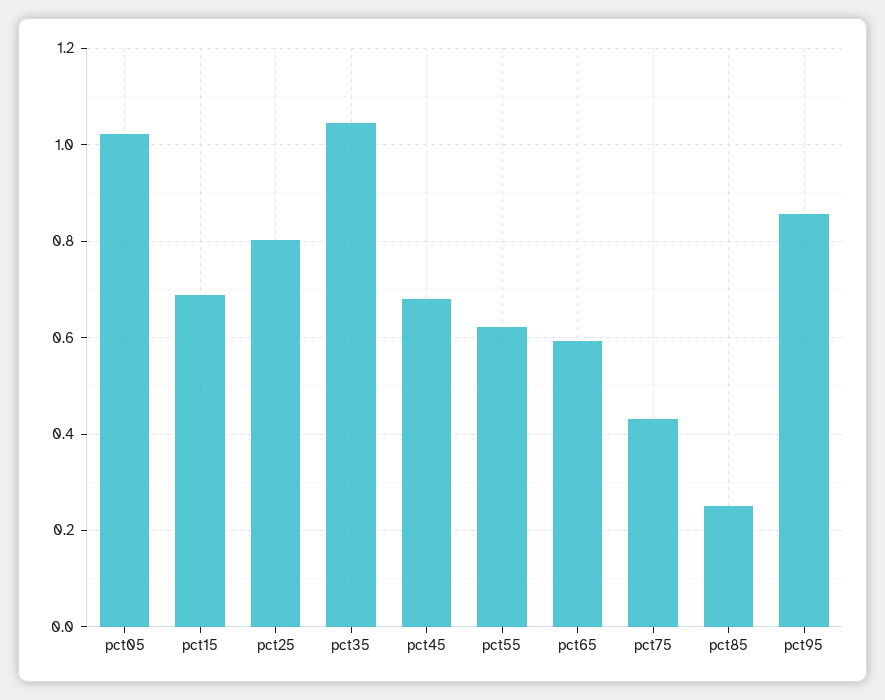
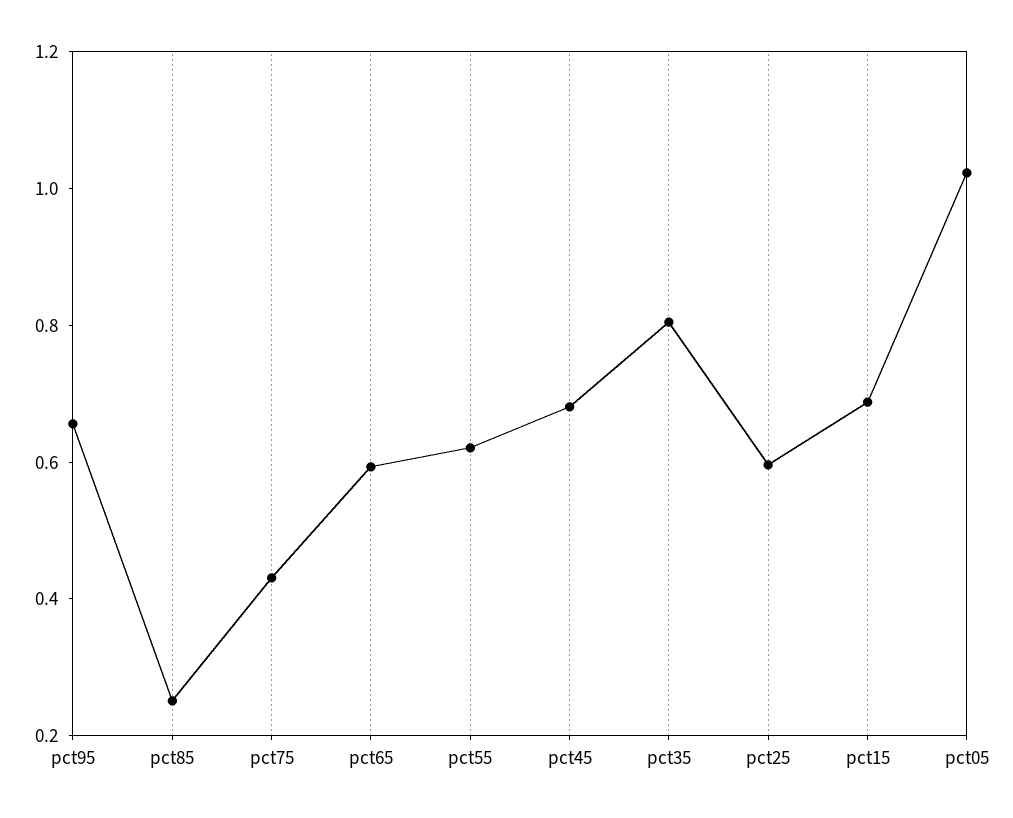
  {
    "pct05": 1.02,
    "pct15": 0.68,
-   "pct25": 0.8,
+   "pct25": 0.6,
-   "pct35": 1.04,
+   "pct35": 0.8,
    "pct45": 0.68,
    "pct55": 0.62,
    "pct65": 0.6,
    "pct75": 0.44,
    "pct85": 0.26,
-   "pct95": 0.86
+   "pct95": 0.65
  }

